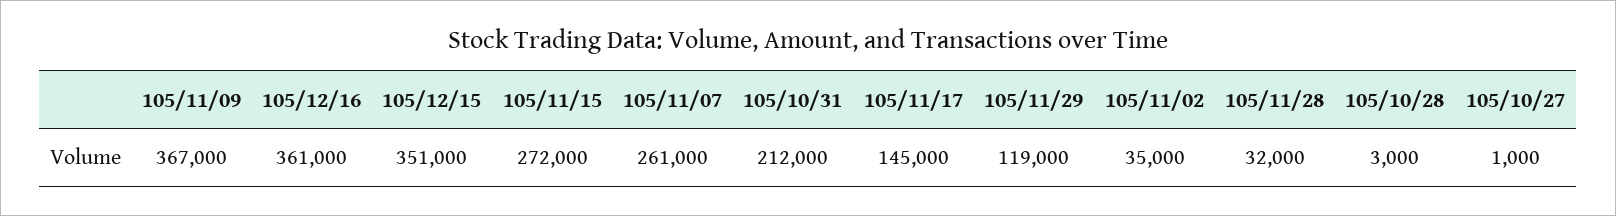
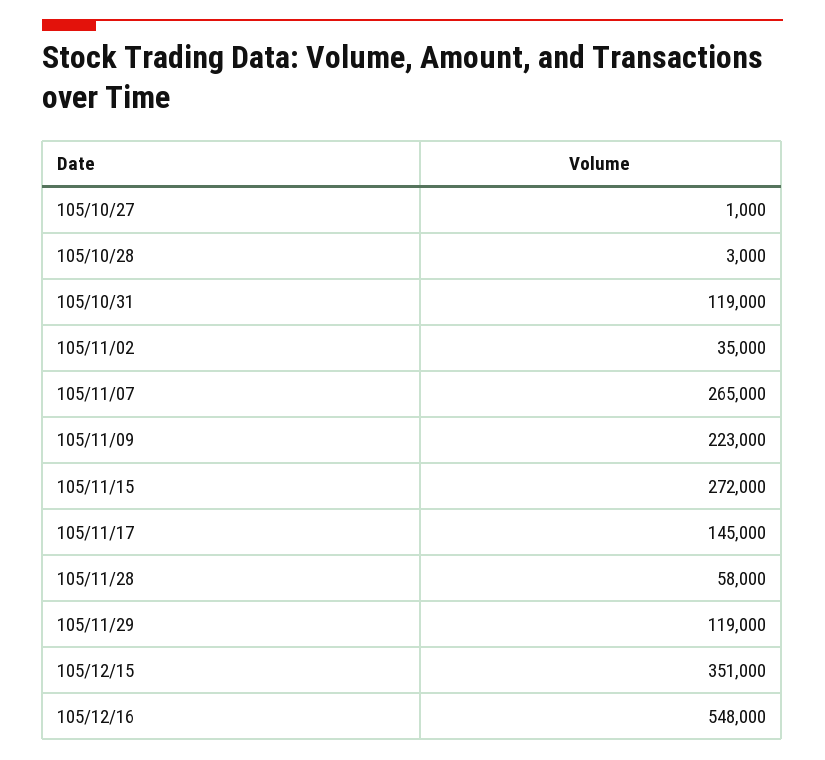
  {
-   "105/11/09": 367000,
+   "105/11/09": 223000,
-   "105/12/16": 361000,
+   "105/12/16": 548000,
    "105/12/15": 351000,
    "105/11/15": 272000,
-   "105/11/07": 261000,
+   "105/11/07": 265000,
-   "105/10/31": 212000,
+   "105/10/31": 119000,
    "105/11/17": 145000,
    "105/11/29": 119000,
    "105/11/02": 35000,
-   "105/11/28": 32000,
+   "105/11/28": 58000,
    "105/10/28": 3000,
    "105/10/27": 1000
  }

